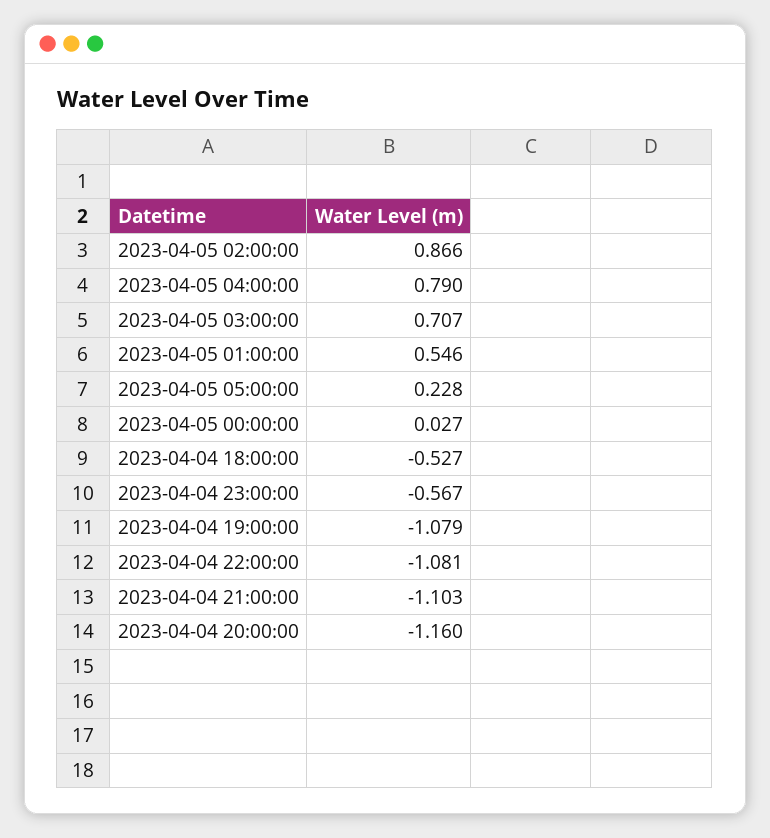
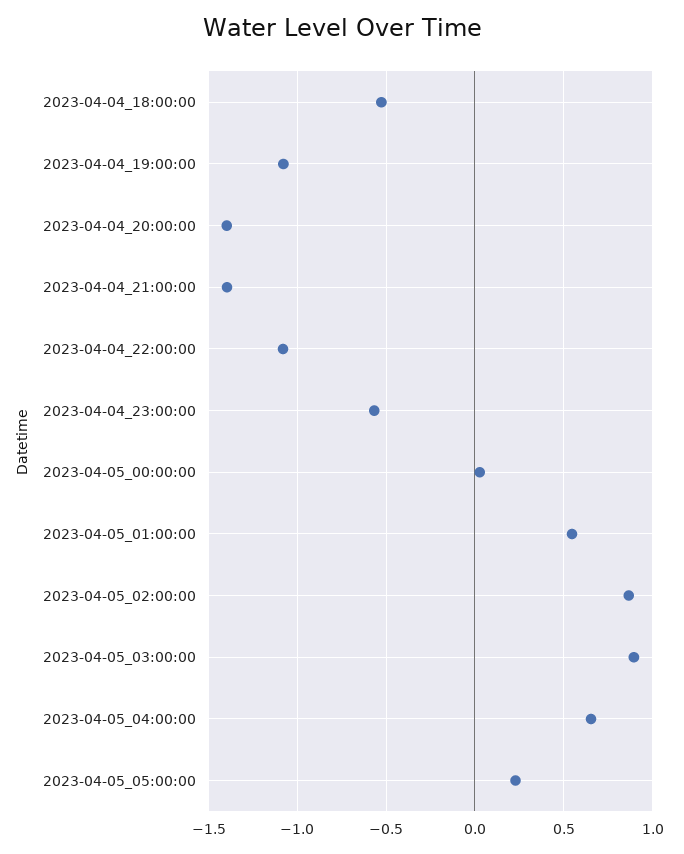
  {
    "2023-04-05 02:00:00": 0.866,
-   "2023-04-05 04:00:00": 0.79,
+   "2023-04-05 04:00:00": 0.65,
-   "2023-04-05 03:00:00": 0.707,
+   "2023-04-05 03:00:00": 0.9,
    "2023-04-05 01:00:00": 0.546,
    "2023-04-05 05:00:00": 0.228,
    "2023-04-05 00:00:00": 0.027,
    "2023-04-04 18:00:00": -0.527,
    "2023-04-04 23:00:00": -0.567,
    "2023-04-04 19:00:00": -1.079,
    "2023-04-04 22:00:00": -1.081,
-   "2023-04-04 21:00:00": -1.103,
+   "2023-04-04 21:00:00": -1.4,
-   "2023-04-04 20:00:00": -1.16
+   "2023-04-04 20:00:00": -1.4
  }

